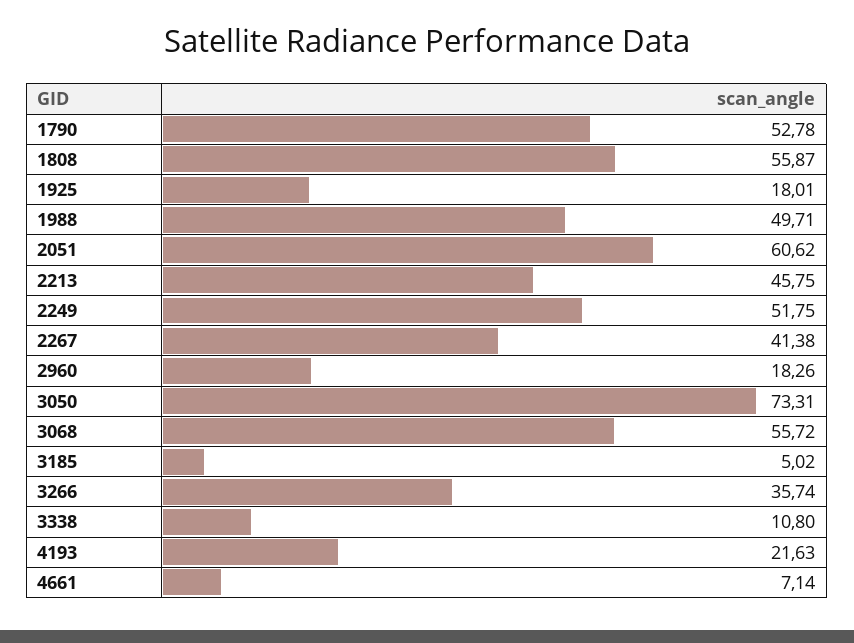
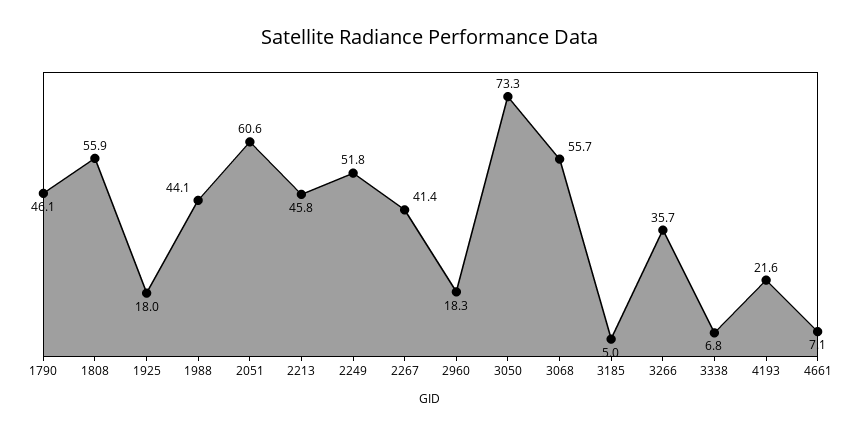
  {
-   "1790": 52.78,
+   "1790": 46.1,
    "1808": 55.87,
    "1925": 18.01,
-   "1988": 49.71,
+   "1988": 44.1,
    "2051": 60.62,
    "2213": 45.75,
    "2249": 51.75,
    "2267": 41.38,
    "2960": 18.26,
    "3050": 73.31,
    "3068": 55.72,
    "3185": 5.02,
    "3266": 35.74,
-   "3338": 10.8,
+   "3338": 6.8,
    "4193": 21.63,
    "4661": 7.14
  }

